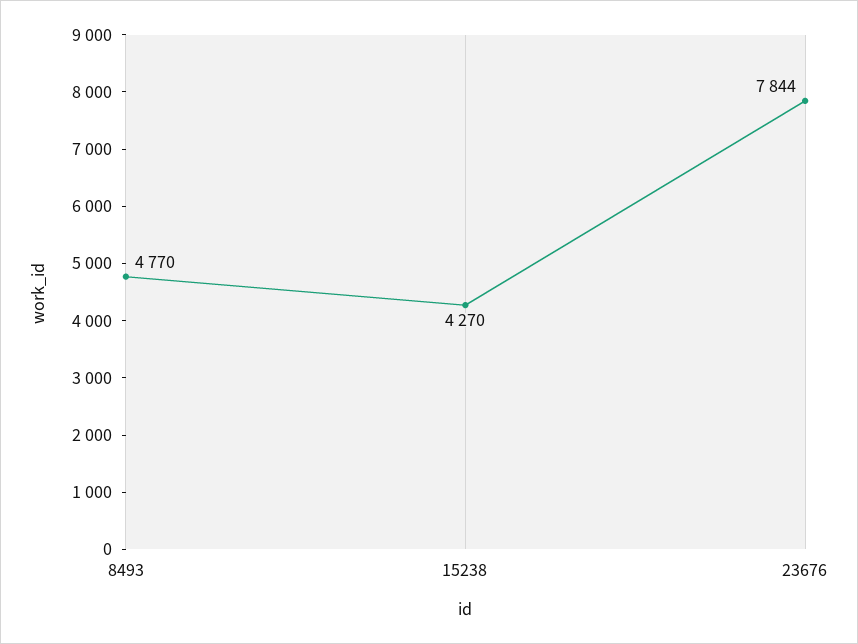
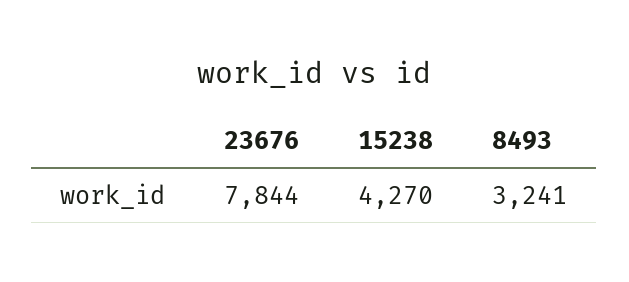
  {
-   "8493": 4770,
+   "8493": 3241,
    "15238": 4270,
    "23676": 7844
  }

